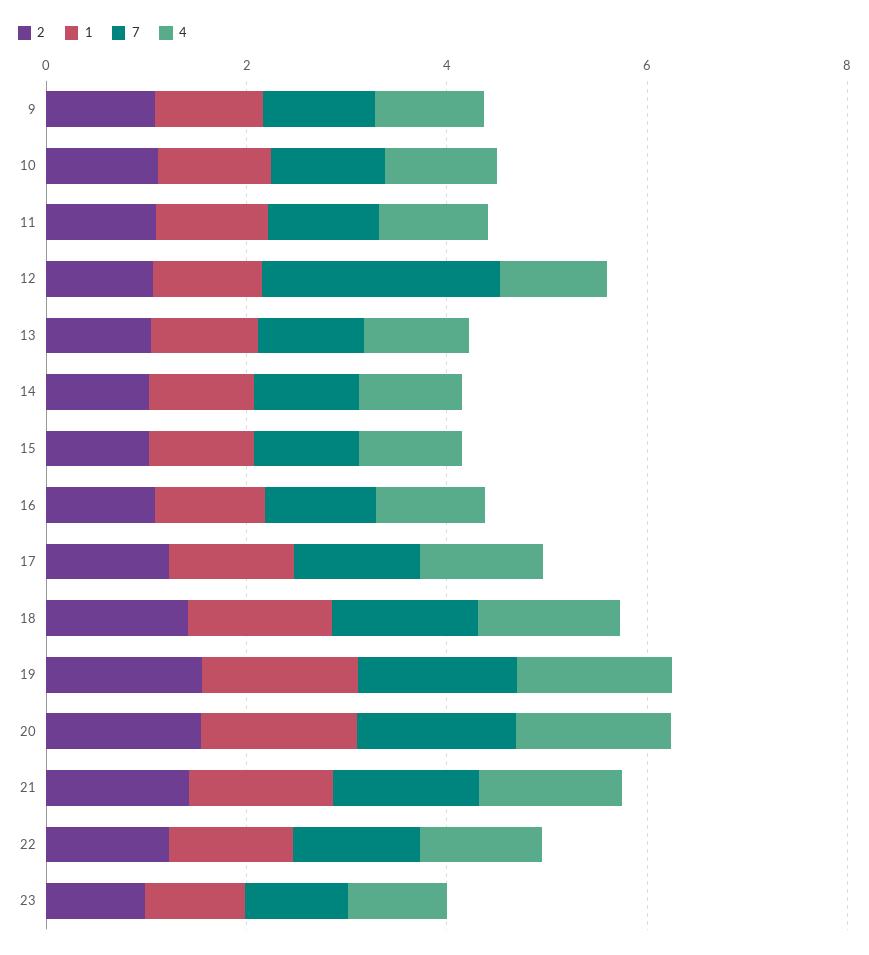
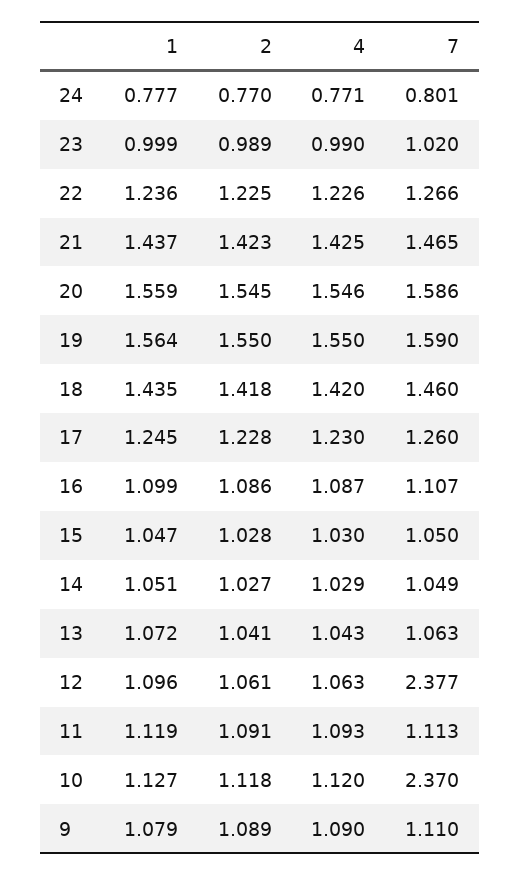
  {
    "2": {
      "9": 1.089,
      "10": 1.118,
      "11": 1.091,
      "12": 1.061,
      "13": 1.041,
      "14": 1.027,
      "15": 1.028,
      "16": 1.086,
      "17": 1.228,
      "18": 1.418,
      "19": 1.55,
      "20": 1.545,
      "21": 1.423,
      "22": 1.225,
-     "23": 0.989
+     "23": 0.989,
+     "24": 0.77
    },
    "1": {
      "9": 1.079,
      "10": 1.127,
      "11": 1.119,
      "12": 1.096,
      "13": 1.072,
      "14": 1.051,
      "15": 1.047,
      "16": 1.099,
      "17": 1.245,
      "18": 1.435,
      "19": 1.564,
      "20": 1.559,
      "21": 1.437,
      "22": 1.236,
-     "23": 0.999
+     "23": 0.999,
+     "24": 0.777
    },
    "7": {
      "9": 1.11,
-     "10": 1,
+     "10": 2.37,
      "11": 1.113,
      "12": 2.377,
      "13": 1.063,
      "14": 1.049,
      "15": 1.05,
      "16": 1.107,
      "17": 1.26,
      "18": 1.46,
      "19": 1.59,
      "20": 1.586,
      "21": 1.465,
      "22": 1.266,
-     "23": 1.02
+     "23": 1.02,
+     "24": 0.801
    },
    "4": {
      "9": 1.09,
      "10": 1.12,
      "11": 1.093,
      "12": 1.063,
      "13": 1.043,
      "14": 1.029,
      "15": 1.03,
      "16": 1.087,
      "17": 1.23,
      "18": 1.42,
      "19": 1.55,
      "20": 1.546,
      "21": 1.425,
      "22": 1.226,
-     "23": 0.99
+     "23": 0.99,
+     "24": 0.771
    }
  }

